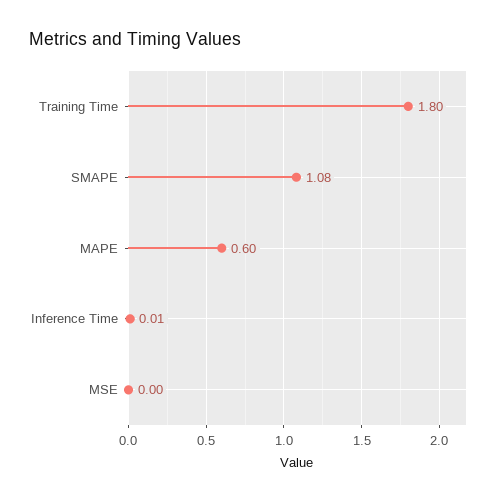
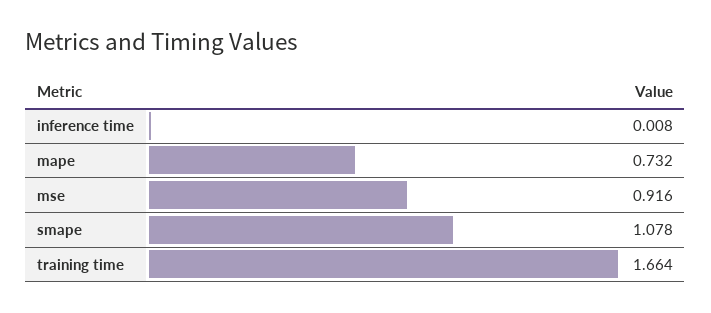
  {
-   "Training Time": 1.8,
+   "Training Time": 1.664,
    "SMAPE": 1.078,
-   "MAPE": 0.6,
+   "MAPE": 0.732,
    "Inference Time": 0.008,
-   "MSE": 0
+   "MSE": 0.916
  }

